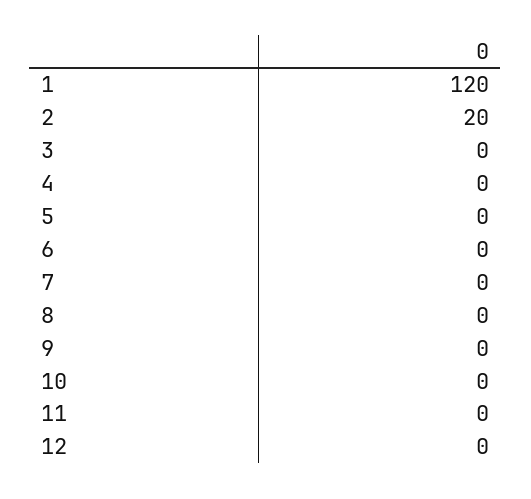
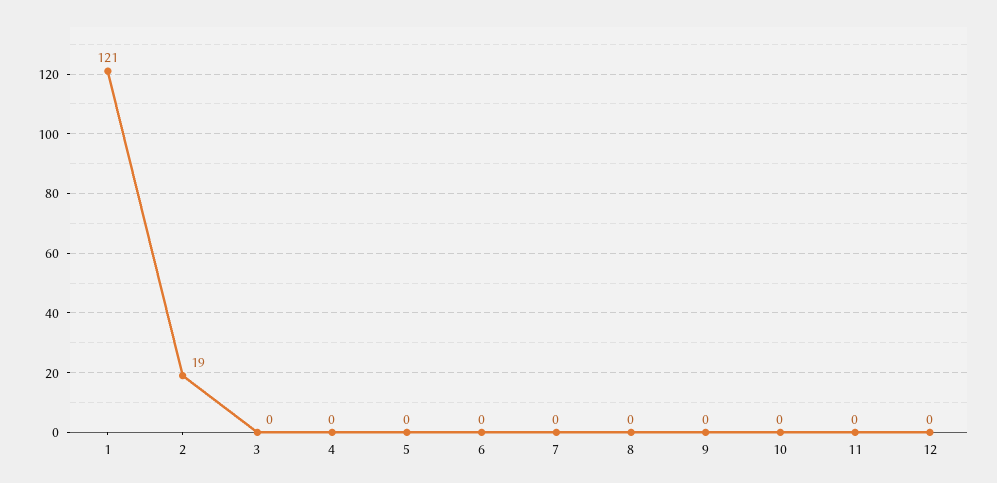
  {
-   "1": 120,
+   "1": 121,
-   "2": 20,
+   "2": 19,
    "3": 0,
    "4": 0,
    "5": 0,
    "6": 0,
    "7": 0,
    "8": 0,
    "9": 0,
    "10": 0,
    "11": 0,
    "12": 0
  }

